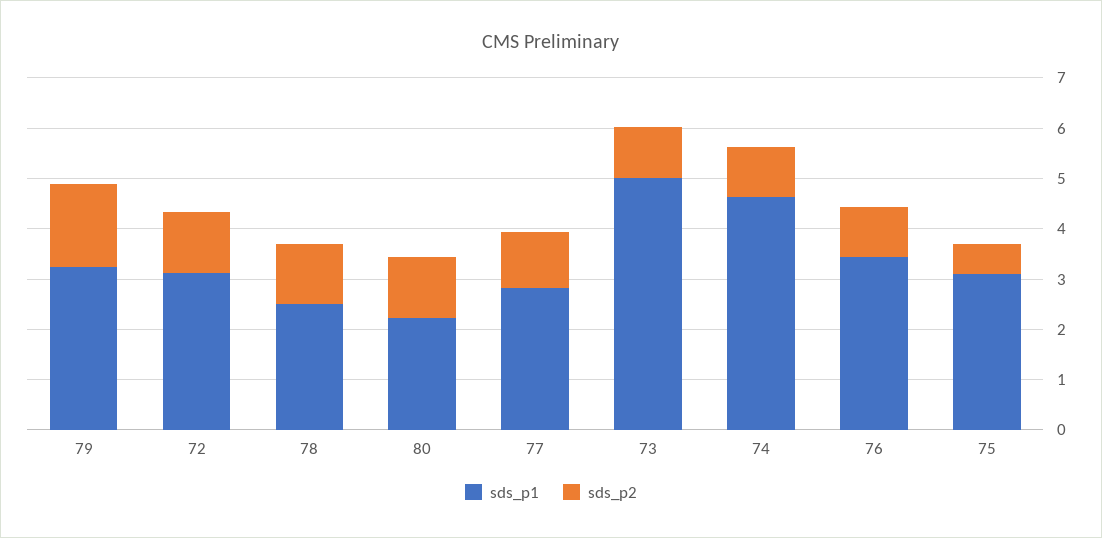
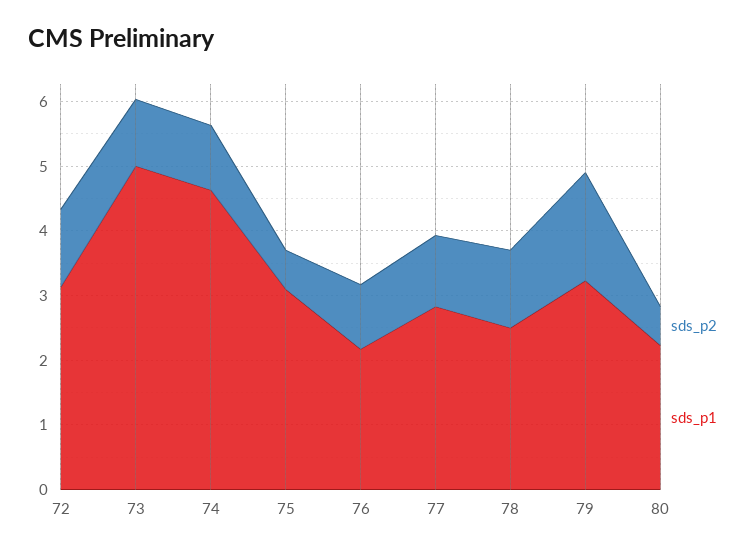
  {
    "sds_p1": {
      "79": 3.2,
      "72": 3.2,
      "78": 2.6,
      "80": 2.2,
      "77": 2.8,
      "73": 5,
      "74": 4.6,
-     "76": 3.4,
+     "76": 2.2,
      "75": 3.2
    },
    "sds_p2": {
      "79": 1.6,
      "72": 1.2,
      "78": 1.2,
-     "80": 1.2,
+     "80": 0.6,
      "77": 1.2,
      "73": 1,
      "74": 1,
      "76": 1,
      "75": 0.6
    }
  }

